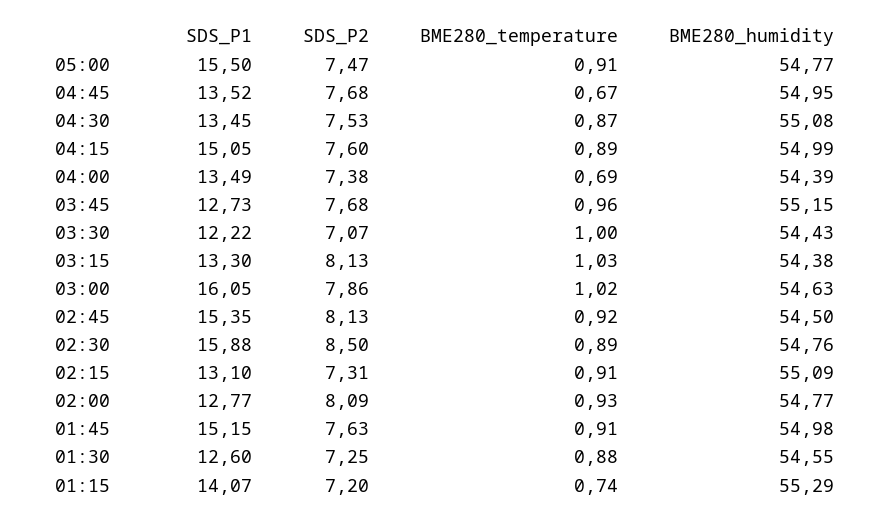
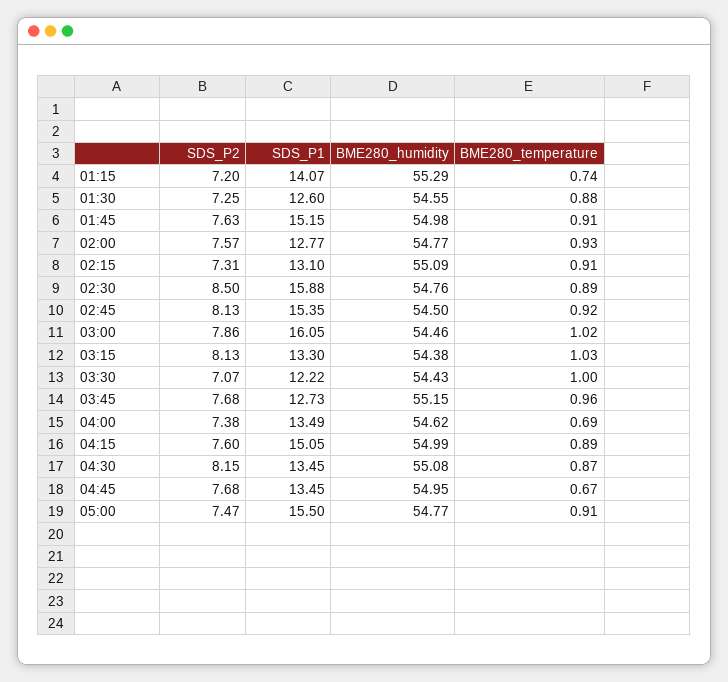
  {
    "SDS_P1": {
      "05:00": 15.5,
-     "04:45": 13.52,
+     "04:45": 13.45,
      "04:30": 13.45,
      "04:15": 15.05,
      "04:00": 13.49,
      "03:45": 12.73,
      "03:30": 12.22,
      "03:15": 13.3,
      "03:00": 16.05,
      "02:45": 15.35,
      "02:30": 15.88,
      "02:15": 13.1,
      "02:00": 12.77,
      "01:45": 15.15,
      "01:30": 12.6,
      "01:15": 14.07
    },
    "SDS_P2": {
      "05:00": 7.47,
      "04:45": 7.68,
-     "04:30": 7.53,
+     "04:30": 8.15,
      "04:15": 7.6,
      "04:00": 7.38,
      "03:45": 7.68,
      "03:30": 7.07,
      "03:15": 8.13,
      "03:00": 7.86,
      "02:45": 8.13,
      "02:30": 8.5,
      "02:15": 7.31,
-     "02:00": 8.09,
+     "02:00": 7.57,
      "01:45": 7.63,
      "01:30": 7.25,
      "01:15": 7.2
    },
    "BME280_temperature": {
      "05:00": 0.91,
      "04:45": 0.67,
      "04:30": 0.87,
      "04:15": 0.89,
      "04:00": 0.69,
      "03:45": 0.96,
      "03:30": 1,
      "03:15": 1.03,
      "03:00": 1.02,
      "02:45": 0.92,
      "02:30": 0.89,
      "02:15": 0.91,
      "02:00": 0.93,
      "01:45": 0.91,
      "01:30": 0.88,
      "01:15": 0.74
    },
    "BME280_humidity": {
      "05:00": 54.77,
      "04:45": 54.95,
      "04:30": 55.08,
      "04:15": 54.99,
-     "04:00": 54.39,
+     "04:00": 54.62,
      "03:45": 55.15,
      "03:30": 54.43,
      "03:15": 54.38,
-     "03:00": 54.63,
+     "03:00": 54.46,
      "02:45": 54.5,
      "02:30": 54.76,
      "02:15": 55.09,
      "02:00": 54.77,
      "01:45": 54.98,
      "01:30": 54.55,
      "01:15": 55.29
    }
  }

